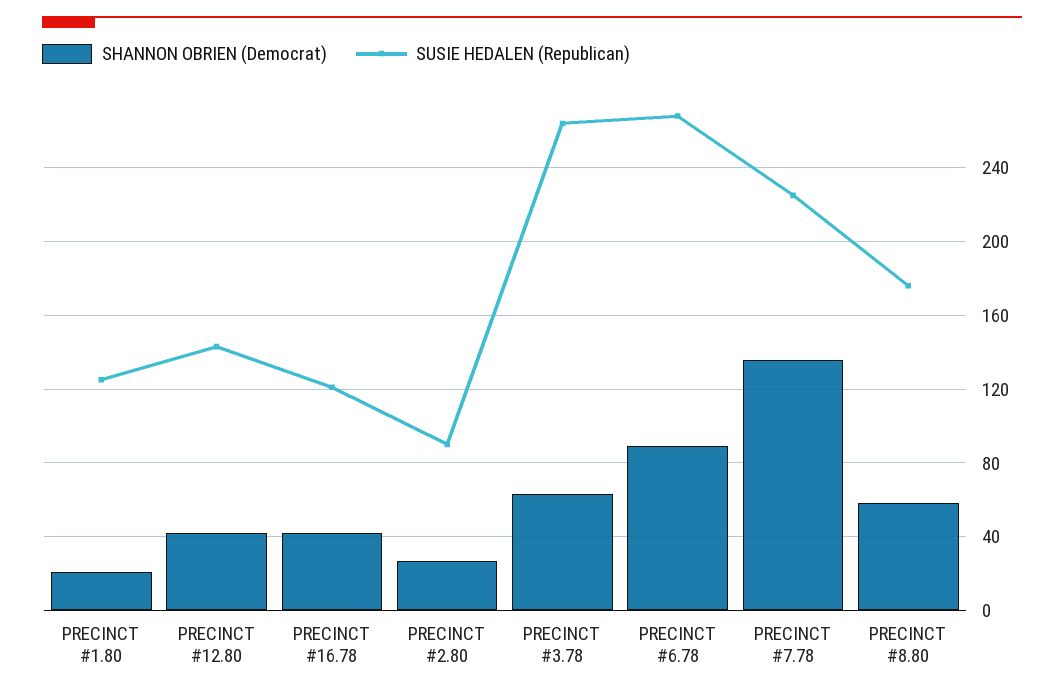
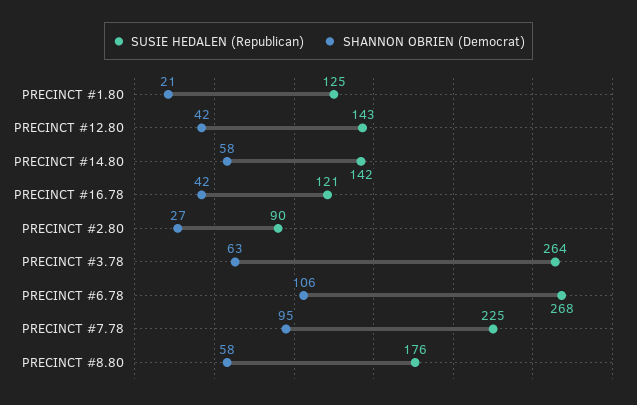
  {
    "SHANNON OBRIEN (Democrat)": {
      "PRECINCT #1.80": 21,
      "PRECINCT #12.80": 42,
      "PRECINCT #16.78": 42,
      "PRECINCT #2.80": 27,
      "PRECINCT #3.78": 63,
-     "PRECINCT #6.78": 90,
+     "PRECINCT #6.78": 106,
-     "PRECINCT #7.78": 135,
+     "PRECINCT #7.78": 95,
-     "PRECINCT #8.80": 58
+     "PRECINCT #8.80": 58,
+     "PRECINCT #14.80": 58
    },
    "SUSIE HEDALEN (Republican)": {
      "PRECINCT #1.80": 125,
      "PRECINCT #12.80": 143,
      "PRECINCT #16.78": 121,
      "PRECINCT #2.80": 90,
      "PRECINCT #3.78": 264,
      "PRECINCT #6.78": 268,
      "PRECINCT #7.78": 225,
-     "PRECINCT #8.80": 176
+     "PRECINCT #8.80": 176,
+     "PRECINCT #14.80": 142
    }
  }

